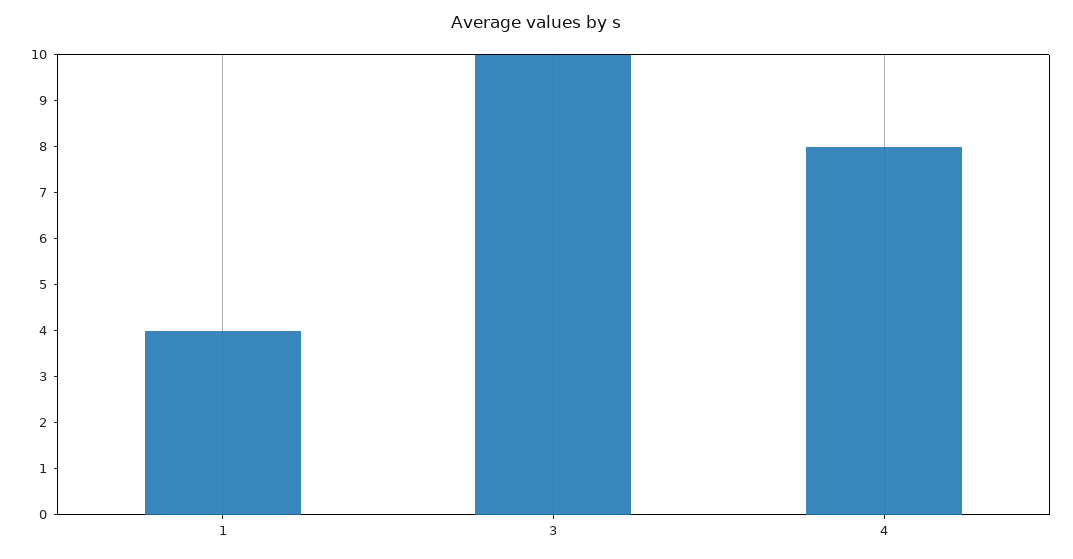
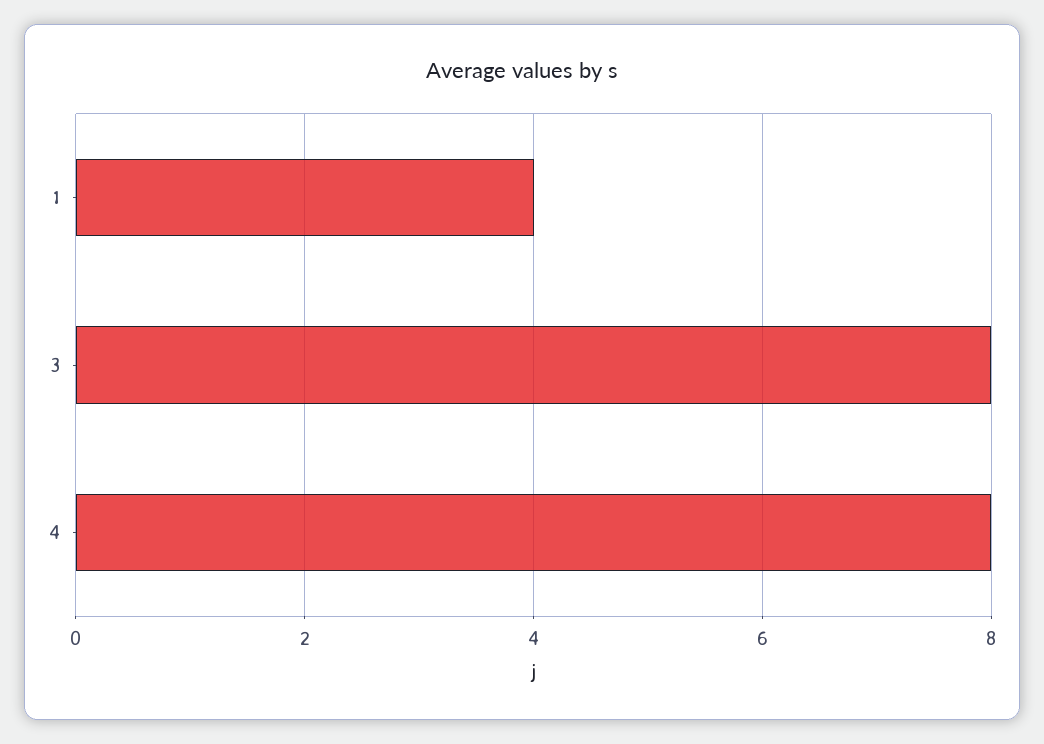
  {
    "1": 4,
-   "3": 10,
+   "3": 8,
    "4": 8
  }

